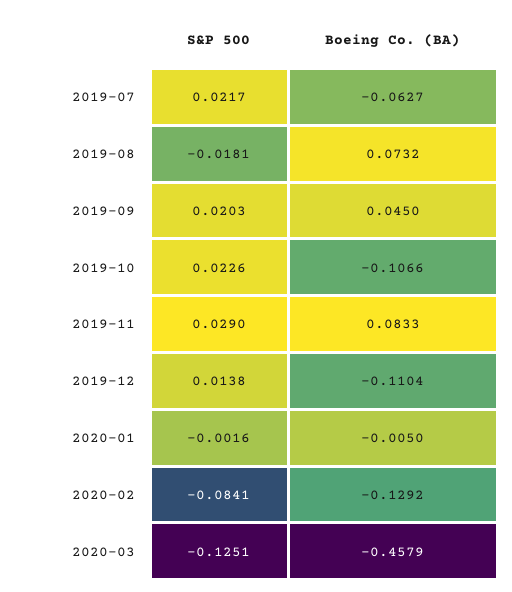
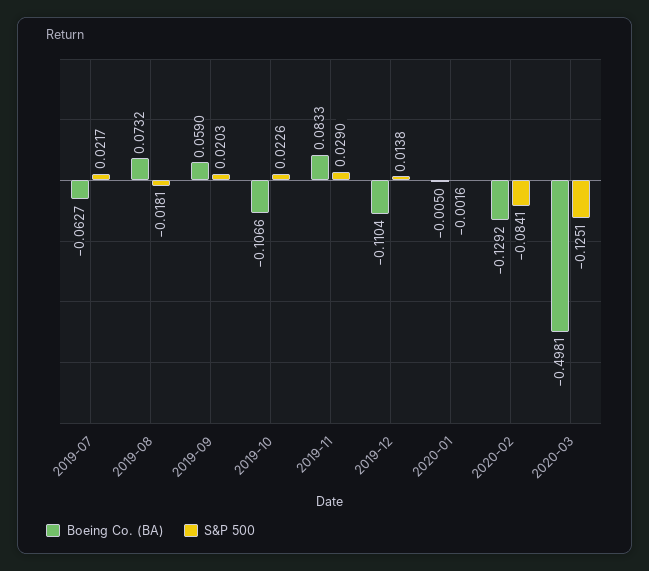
  {
    "S&P 500": {
      "2019-07": 0.0217,
      "2019-08": -0.0181,
      "2019-09": 0.0203,
      "2019-10": 0.0226,
      "2019-11": 0.029,
      "2019-12": 0.0138,
      "2020-01": -0.0016,
      "2020-02": -0.0841,
      "2020-03": -0.1251
    },
    "Boeing Co. (BA)": {
      "2019-07": -0.0627,
      "2019-08": 0.0732,
-     "2019-09": 0.045,
+     "2019-09": 0.059,
      "2019-10": -0.1066,
      "2019-11": 0.0833,
      "2019-12": -0.1104,
      "2020-01": -0.005,
      "2020-02": -0.1292,
-     "2020-03": -0.4579
+     "2020-03": -0.4981
    }
  }

